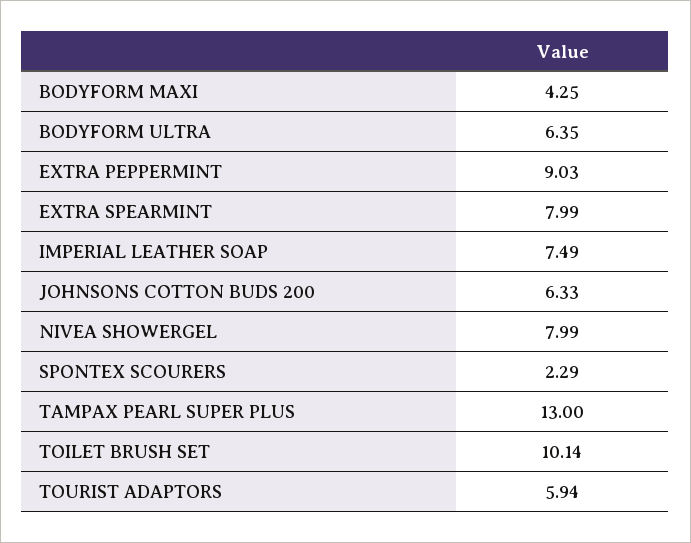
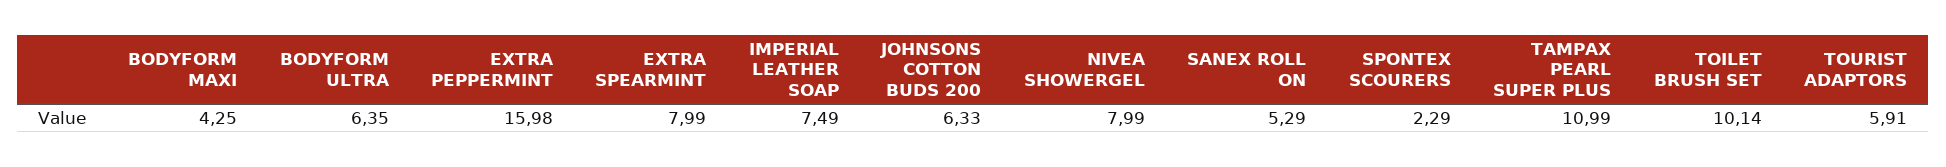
  {
    "BODYFORM MAXI": 4.25,
    "BODYFORM ULTRA": 6.35,
-   "EXTRA PEPPERMINT": 9.03,
+   "EXTRA PEPPERMINT": 15.98,
    "EXTRA SPEARMINT": 7.99,
    "IMPERIAL LEATHER SOAP": 7.49,
    "JOHNSONS COTTON BUDS 200": 6.33,
    "NIVEA SHOWERGEL": 7.99,
    "SPONTEX SCOURERS": 2.29,
-   "TAMPAX PEARL SUPER PLUS": 13,
+   "TAMPAX PEARL SUPER PLUS": 10.99,
    "TOILET BRUSH SET": 10.14,
-   "TOURIST ADAPTORS": 5.94
+   "TOURIST ADAPTORS": 5.91,
+   "SANEX ROLL ON": 5.29
  }

